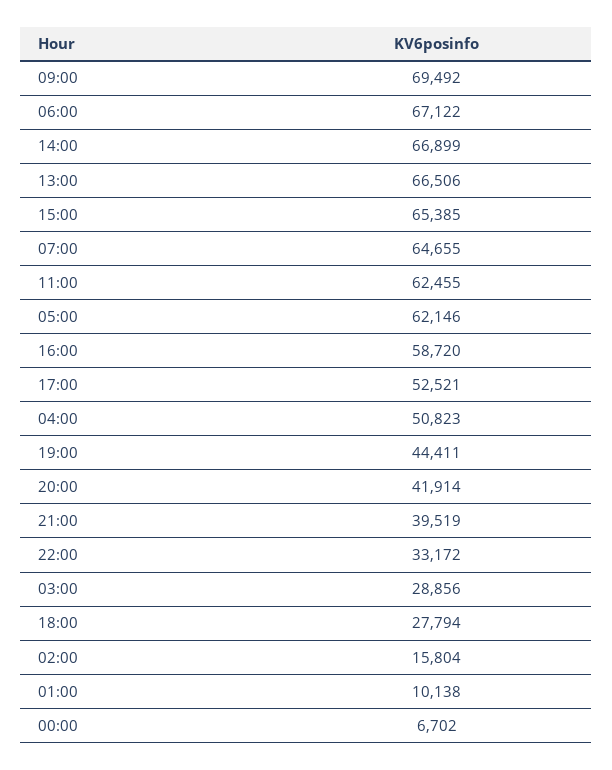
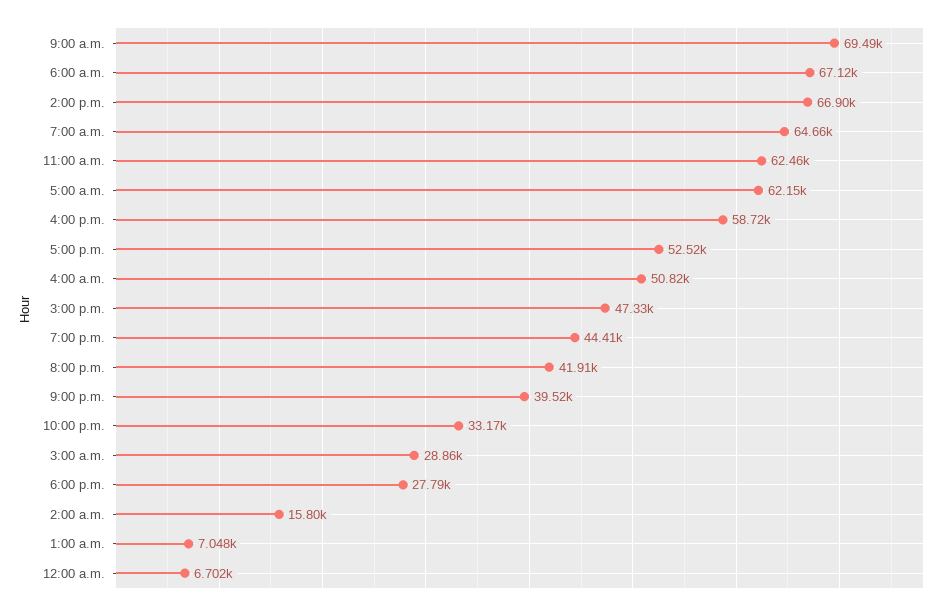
  {
    "09:00": 69492,
    "06:00": 67122,
    "14:00": 66899,
-   "13:00": 66506,
-   "15:00": 65385,
+   "15:00": 47330,
    "07:00": 64655,
    "11:00": 62455,
    "05:00": 62146,
    "16:00": 58720,
    "17:00": 52521,
    "04:00": 50823,
    "19:00": 44411,
    "20:00": 41914,
    "21:00": 39519,
    "22:00": 33172,
    "03:00": 28856,
    "18:00": 27794,
    "02:00": 15804,
-   "01:00": 10138,
+   "01:00": 7048,
    "00:00": 6702
  }

